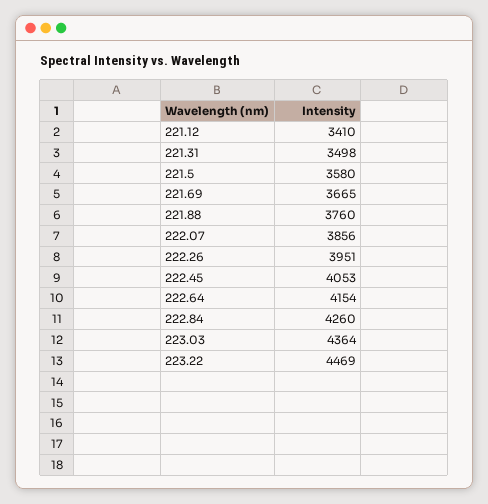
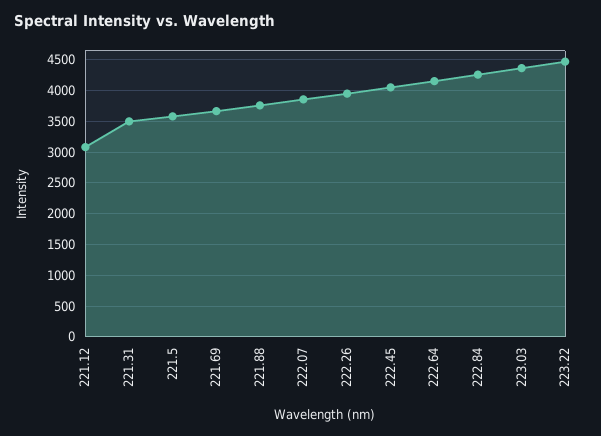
  {
-   "221.12": 3410,
+   "221.12": 3100,
    "221.31": 3498,
    "221.5": 3580,
    "221.69": 3665,
    "221.88": 3760,
    "222.07": 3856,
    "222.26": 3951,
    "222.45": 4053,
    "222.64": 4154,
    "222.84": 4260,
    "223.03": 4364,
    "223.22": 4469
  }

